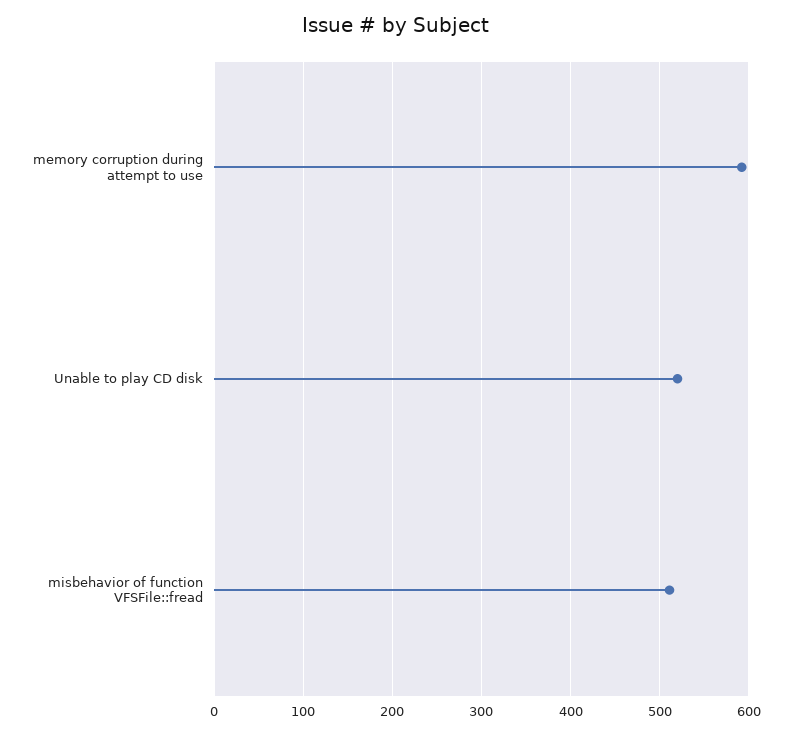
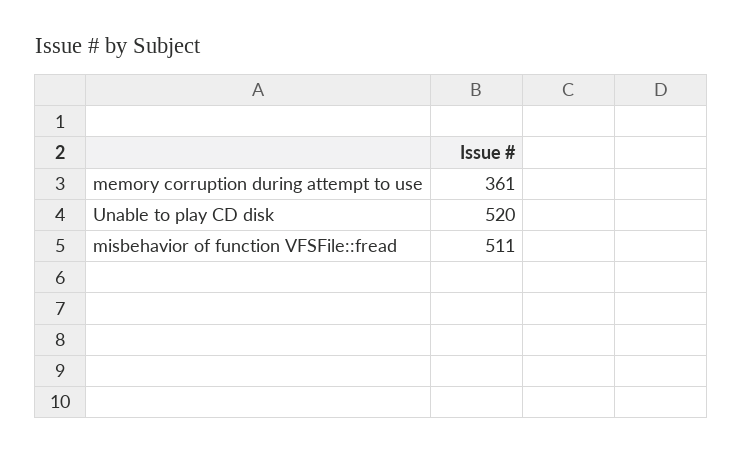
  {
-   "memory corruption during attempt to use": 590,
+   "memory corruption during attempt to use": 361,
    "Unable to play CD disk": 520,
    "misbehavior of function VFSFile::fread": 511
  }

